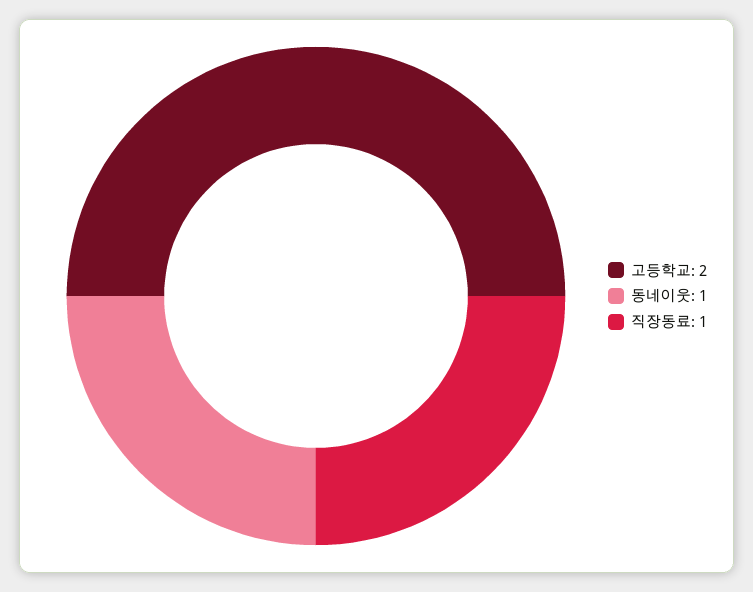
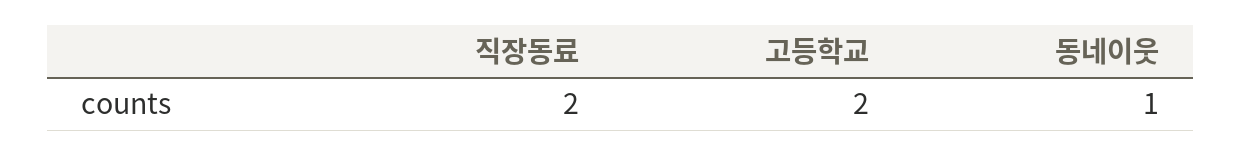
  {
    "고등학교": 2,
    "동네이웃": 1,
-   "직장동료": 1
+   "직장동료": 2
  }

